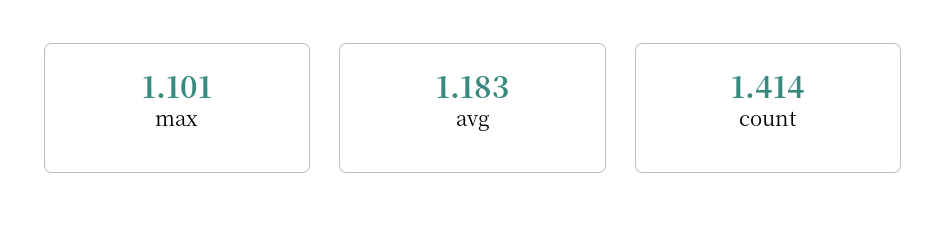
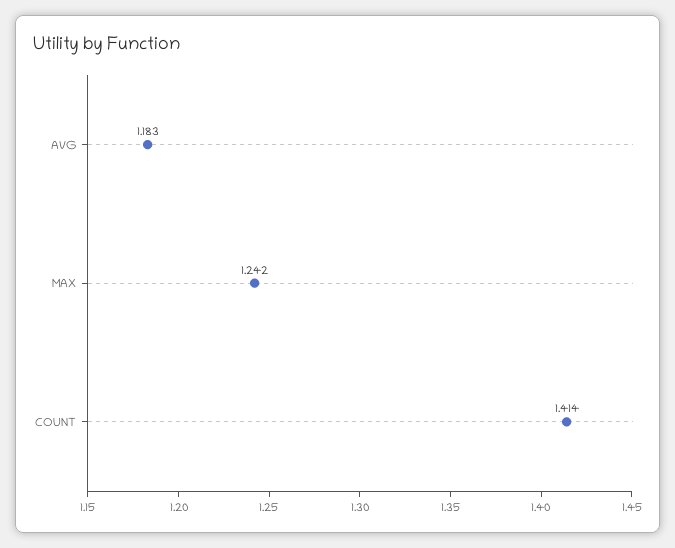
  {
-   "max": 1.101,
+   "max": 1.242,
    "avg": 1.183,
    "count": 1.414
  }

